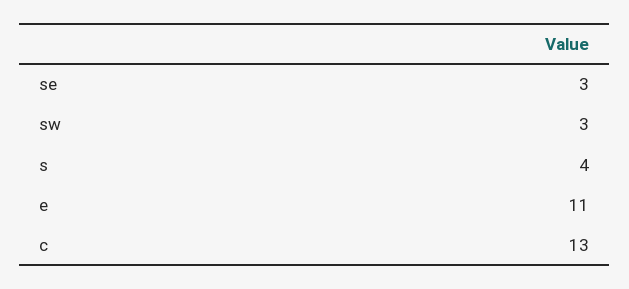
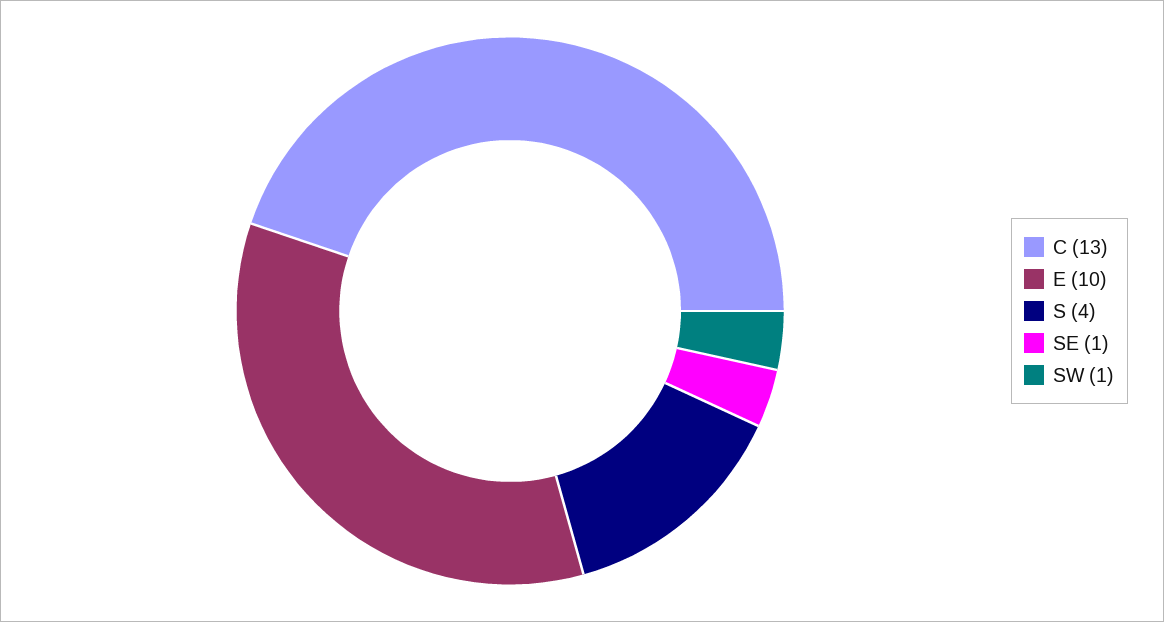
  {
-   "se": 3,
+   "se": 1,
-   "sw": 3,
+   "sw": 1,
    "s": 4,
-   "e": 11,
+   "e": 10,
    "c": 13
  }

